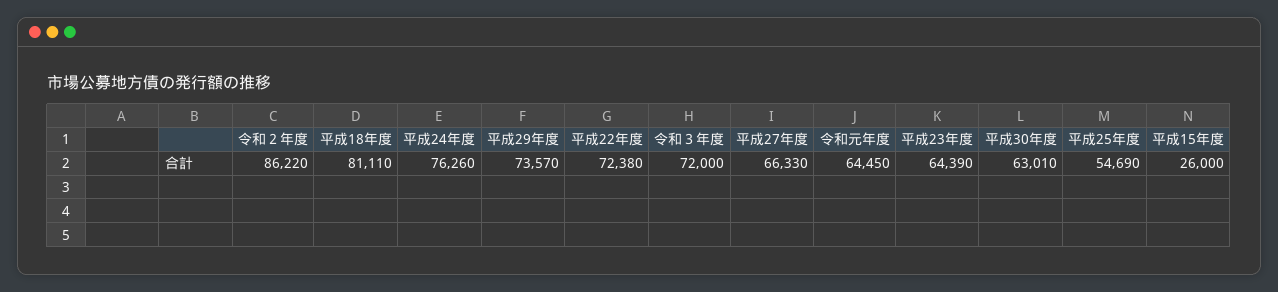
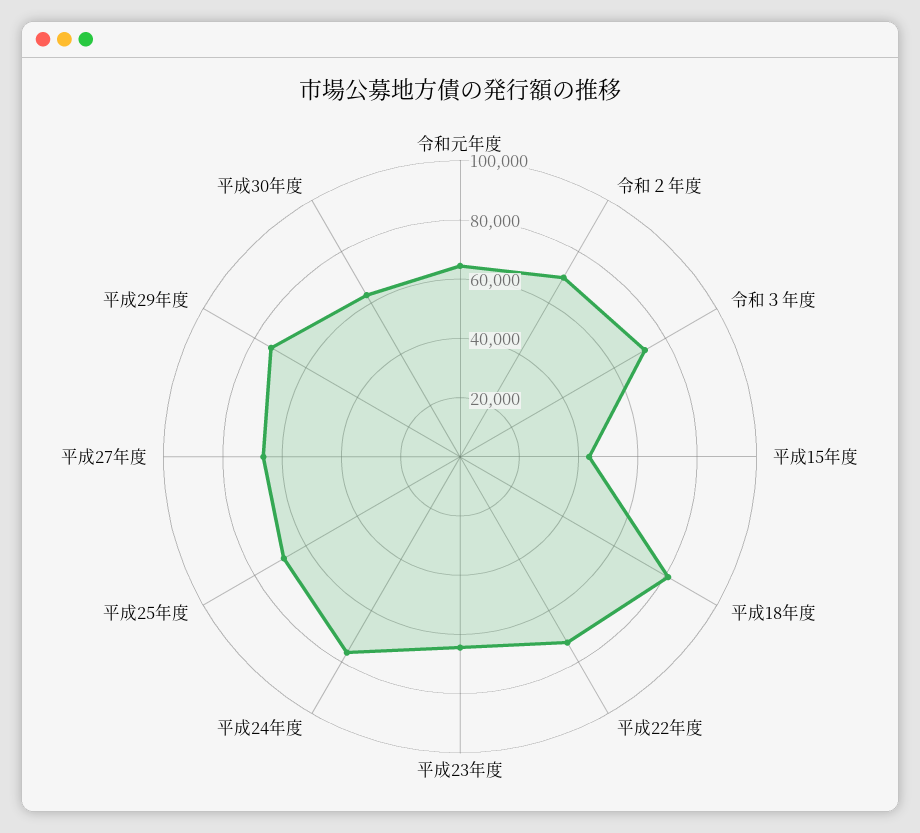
  {
-   "令和２年度": 86220,
+   "令和２年度": 70000,
    "平成18年度": 81110,
    "平成24年度": 76260,
    "平成29年度": 73570,
    "平成22年度": 72380,
    "令和３年度": 72000,
    "平成27年度": 66330,
    "令和元年度": 64450,
    "平成23年度": 64390,
    "平成30年度": 63010,
-   "平成25年度": 54690,
+   "平成25年度": 70000,
-   "平成15年度": 26000
+   "平成15年度": 45000
  }

